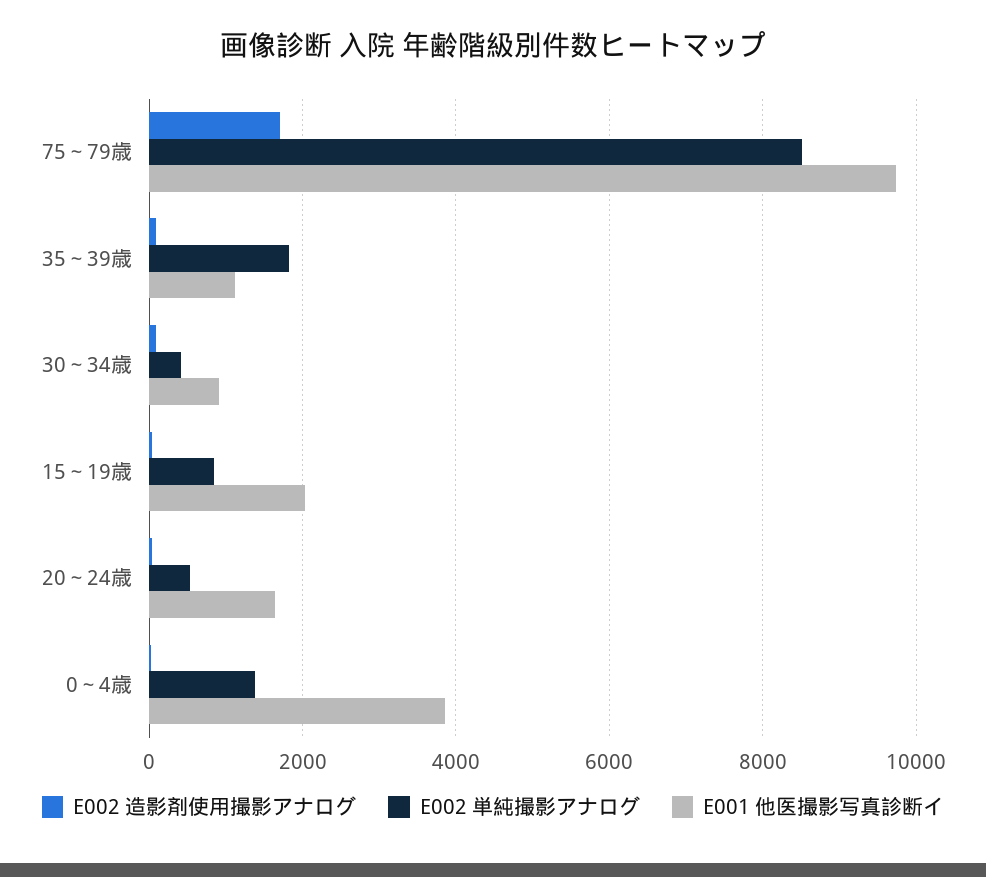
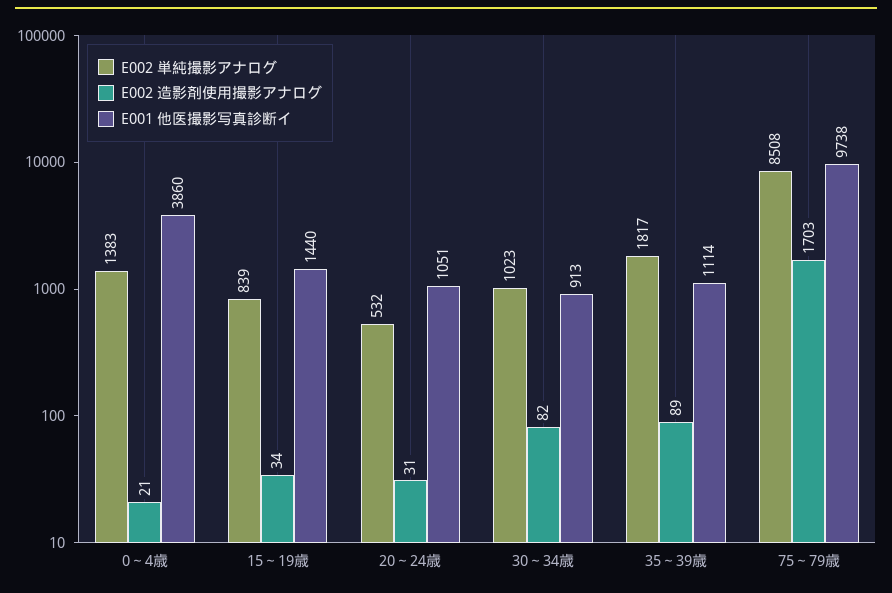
  {
    "E002 造影剤使用撮影アナログ": {
      "75～79歳": 1703,
      "35～39歳": 89,
      "30～34歳": 82,
      "15～19歳": 34,
      "20～24歳": 31,
      "0～4歳": 21
    },
    "E002 単純撮影アナログ": {
      "75～79歳": 8508,
      "35～39歳": 1817,
-     "30～34歳": 400,
+     "30～34歳": 1023,
      "15～19歳": 839,
      "20～24歳": 532,
      "0～4歳": 1383
    },
    "E001 他医撮影写真診断イ": {
      "75～79歳": 9738,
      "35～39歳": 1114,
      "30～34歳": 913,
-     "15～19歳": 2000,
+     "15～19歳": 1440,
-     "20～24歳": 1600,
+     "20～24歳": 1051,
      "0～4歳": 3860
    }
  }

